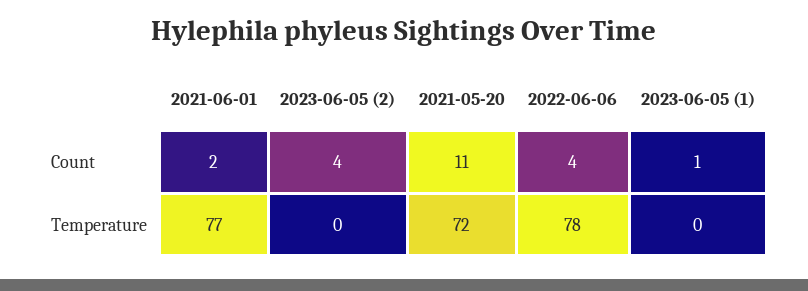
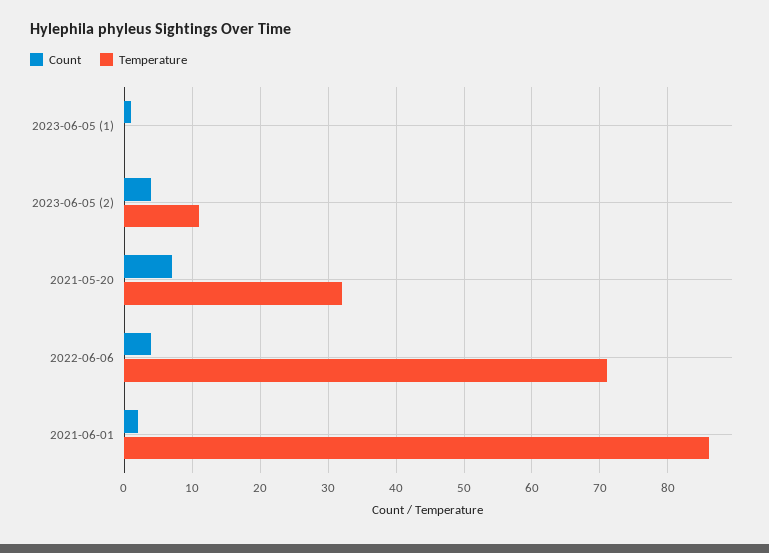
  {
    "Count": {
      "2021-06-01": 2,
      "2023-06-05 (2)": 4,
-     "2021-05-20": 11,
+     "2021-05-20": 7,
      "2022-06-06": 4,
      "2023-06-05 (1)": 1
    },
    "Temperature": {
-     "2021-06-01": 77,
+     "2021-06-01": 86,
-     "2023-06-05 (2)": 0,
+     "2023-06-05 (2)": 11,
-     "2021-05-20": 72,
+     "2021-05-20": 32,
-     "2022-06-06": 78,
+     "2022-06-06": 71,
      "2023-06-05 (1)": 0
    }
  }

